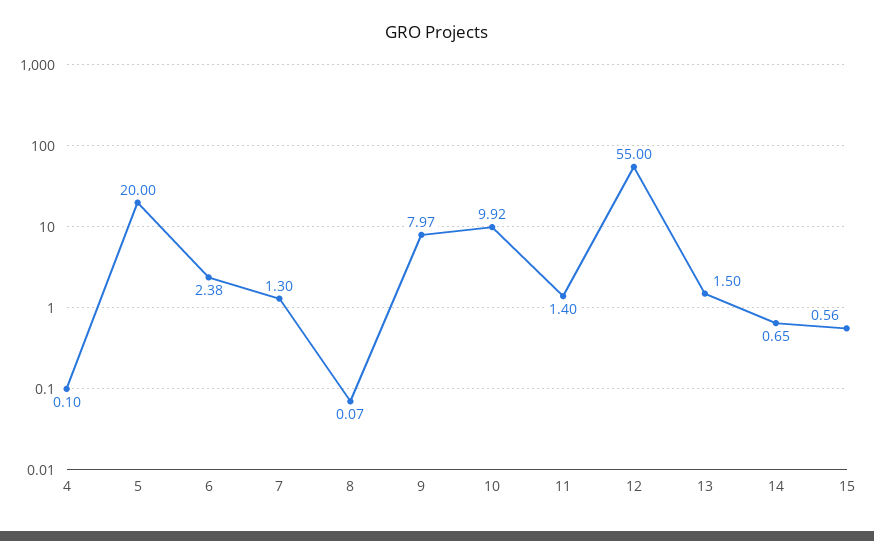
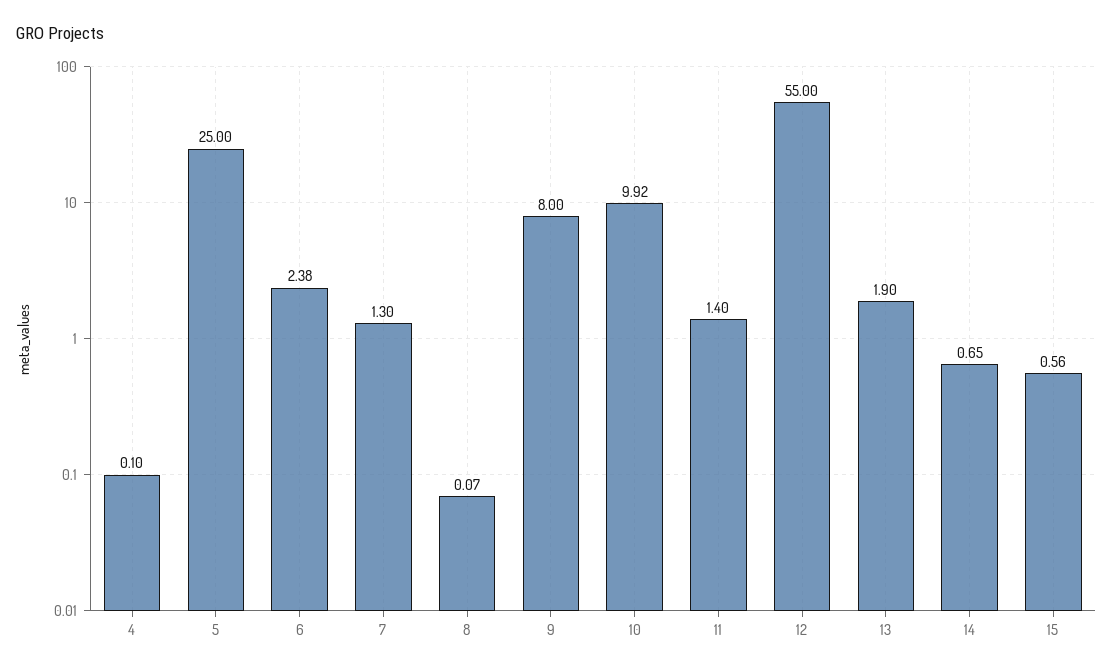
  {
    "4": 0.1,
-   "5": 20,
+   "5": 25,
    "6": 2.38,
    "7": 1.3,
    "8": 0.07,
-   "9": 7.97,
+   "9": 8,
    "10": 9.92,
    "11": 1.4,
    "12": 55,
-   "13": 1.5,
+   "13": 1.9,
    "14": 0.65,
    "15": 0.56
  }

